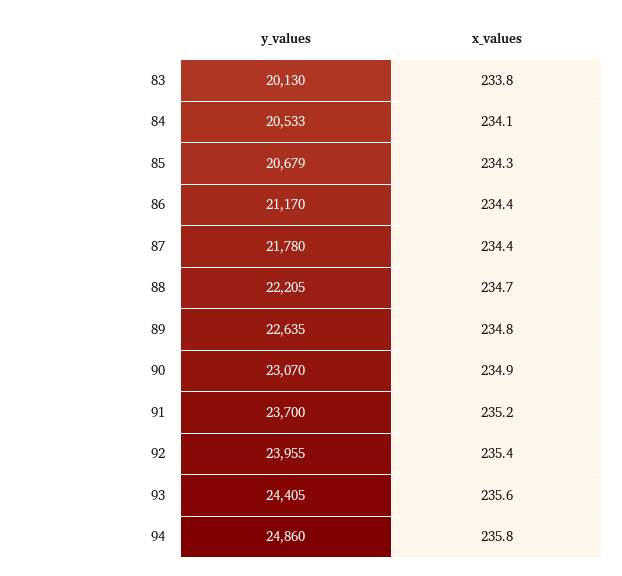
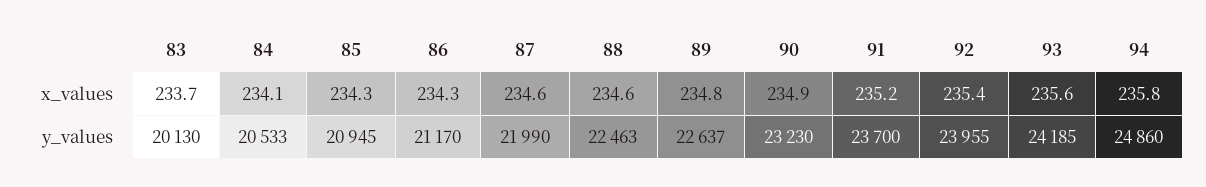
  {
    "y_values": {
      "83": 20130,
      "84": 20533,
-     "85": 20679,
+     "85": 20945,
      "86": 21170,
-     "87": 21780,
+     "87": 21990,
-     "88": 22205,
+     "88": 22463,
-     "89": 22635,
+     "89": 22637,
-     "90": 23070,
+     "90": 23230,
      "91": 23700,
      "92": 23955,
-     "93": 24405,
+     "93": 24185,
      "94": 24860
    },
    "x_values": {
-     "83": 233.8,
+     "83": 233.7,
      "84": 234.1,
      "85": 234.3,
-     "86": 234.4,
+     "86": 234.3,
-     "87": 234.4,
+     "87": 234.6,
-     "88": 234.7,
+     "88": 234.6,
      "89": 234.8,
      "90": 234.9,
      "91": 235.2,
      "92": 235.4,
      "93": 235.6,
      "94": 235.8
    }
  }

